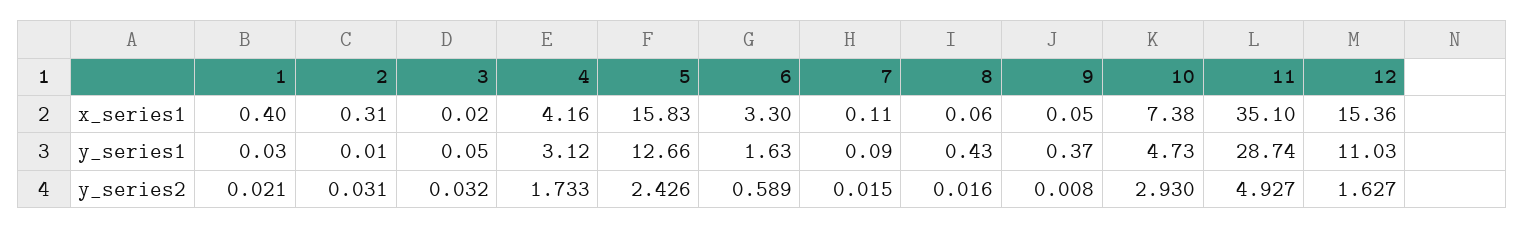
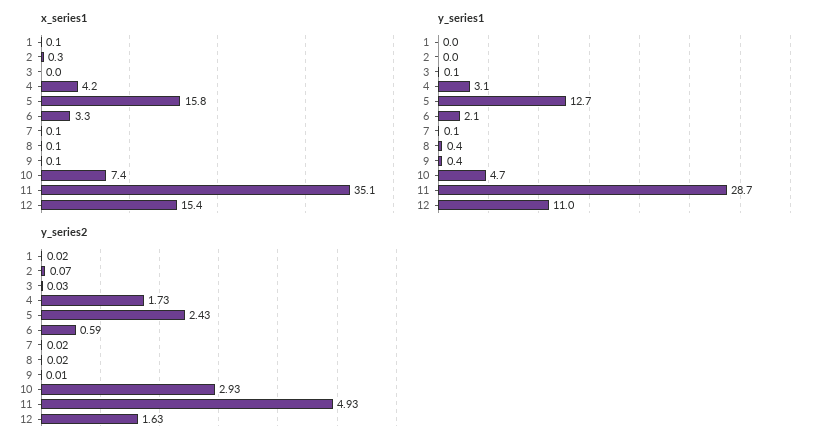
  {
    "x_series1": {
-     "1": 0.4,
+     "1": 0.1,
      "2": 0.31,
      "3": 0.02,
      "4": 4.16,
      "5": 15.83,
      "6": 3.3,
      "7": 0.11,
      "8": 0.06,
      "9": 0.05,
      "10": 7.38,
      "11": 35.1,
      "12": 15.36
    },
    "y_series1": {
      "1": 0.03,
      "2": 0.01,
      "3": 0.05,
      "4": 3.12,
      "5": 12.66,
-     "6": 1.63,
+     "6": 2.1,
      "7": 0.09,
      "8": 0.43,
      "9": 0.37,
      "10": 4.73,
      "11": 28.74,
      "12": 11.03
    },
    "y_series2": {
      "1": 0.021,
-     "2": 0.031,
+     "2": 0.07,
      "3": 0.032,
      "4": 1.733,
      "5": 2.426,
      "6": 0.589,
      "7": 0.015,
      "8": 0.016,
      "9": 0.008,
      "10": 2.93,
      "11": 4.927,
      "12": 1.627
    }
  }

